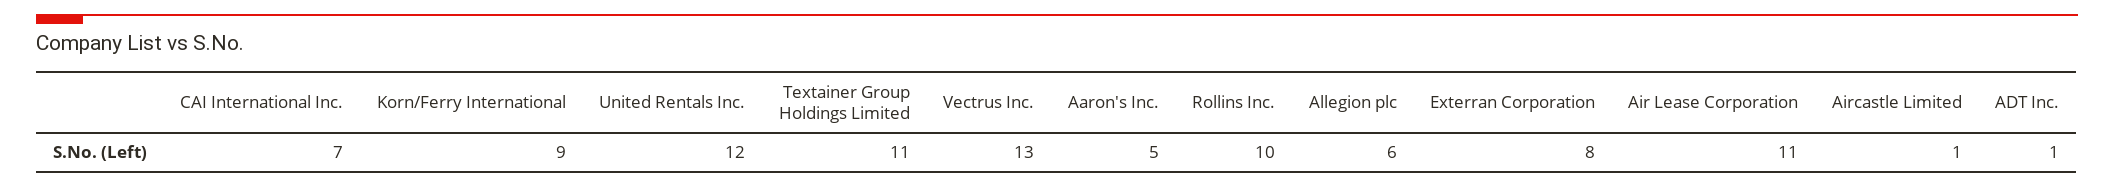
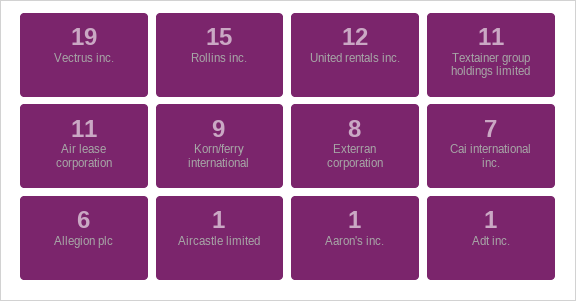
  {
    "CAI International Inc.": 7,
    "Korn/Ferry International": 9,
    "United Rentals Inc.": 12,
    "Textainer Group Holdings Limited": 11,
-   "Vectrus Inc.": 13,
+   "Vectrus Inc.": 19,
-   "Aaron's Inc.": 5,
+   "Aaron's Inc.": 1,
-   "Rollins Inc.": 10,
+   "Rollins Inc.": 15,
    "Allegion plc": 6,
    "Exterran Corporation": 8,
    "Air Lease Corporation": 11,
    "Aircastle Limited": 1,
    "ADT Inc.": 1
  }

